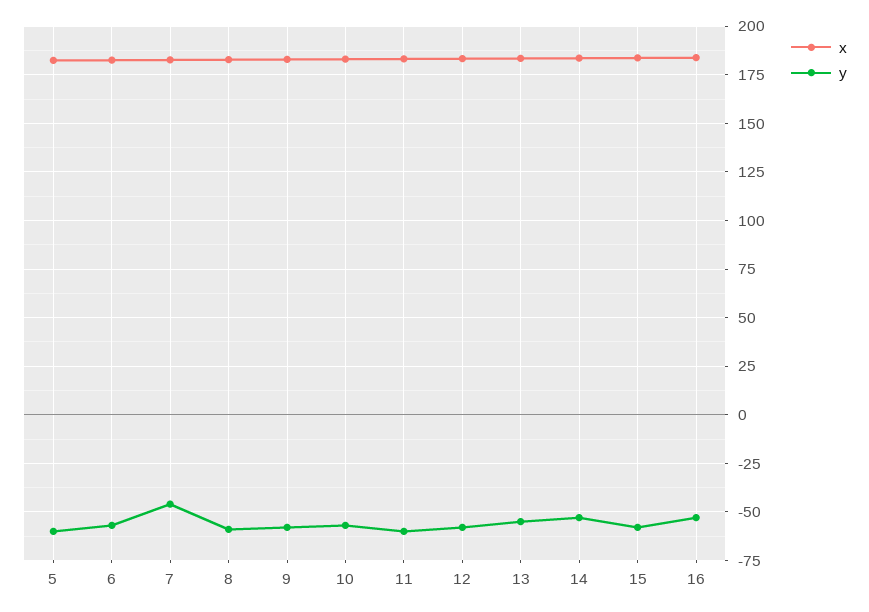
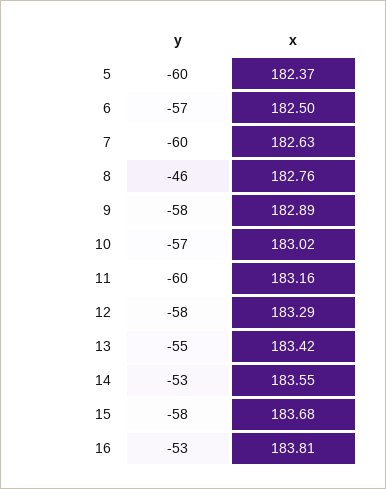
  {
    "x": {
      "5": 182.37,
      "6": 182.5,
      "7": 182.63,
      "8": 182.76,
      "9": 182.89,
      "10": 183.02,
      "11": 183.16,
      "12": 183.29,
      "13": 183.42,
      "14": 183.55,
      "15": 183.68,
      "16": 183.81
    },
    "y": {
      "5": -60,
      "6": -57,
-     "7": -45,
+     "7": -60,
-     "8": -60,
+     "8": -46,
      "9": -58,
      "10": -57,
      "11": -60,
      "12": -58,
      "13": -55,
      "14": -53,
      "15": -58,
      "16": -53
    }
  }

